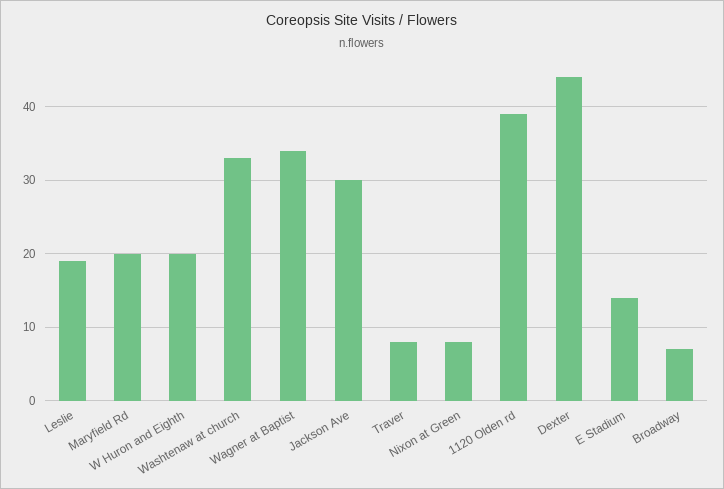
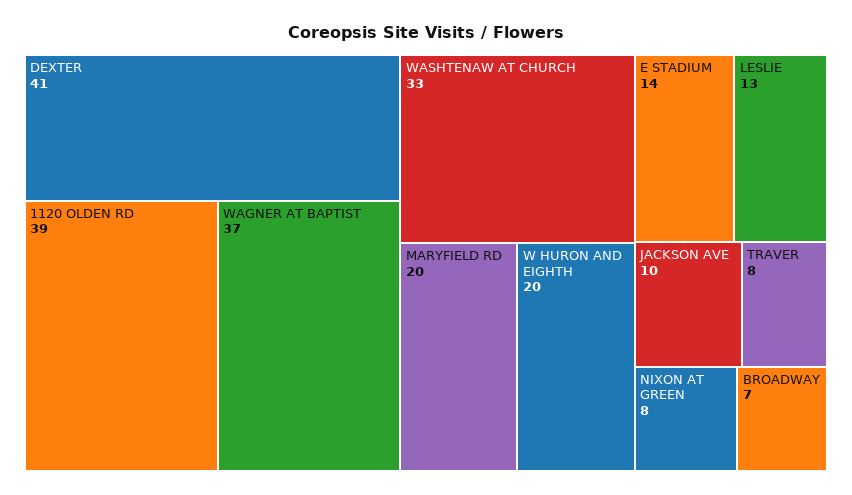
  {
-   "Leslie": 19,
+   "Leslie": 13,
    "Maryfield Rd": 20,
    "W Huron and Eighth": 20,
    "Washtenaw at church": 33,
-   "Wagner at Baptist": 34,
+   "Wagner at Baptist": 37,
-   "Jackson Ave": 30,
+   "Jackson Ave": 10,
    "Traver": 8,
    "Nixon at Green": 8,
    "1120 Olden rd": 39,
-   "Dexter": 44,
+   "Dexter": 41,
    "E Stadium": 14,
    "Broadway": 7
  }

